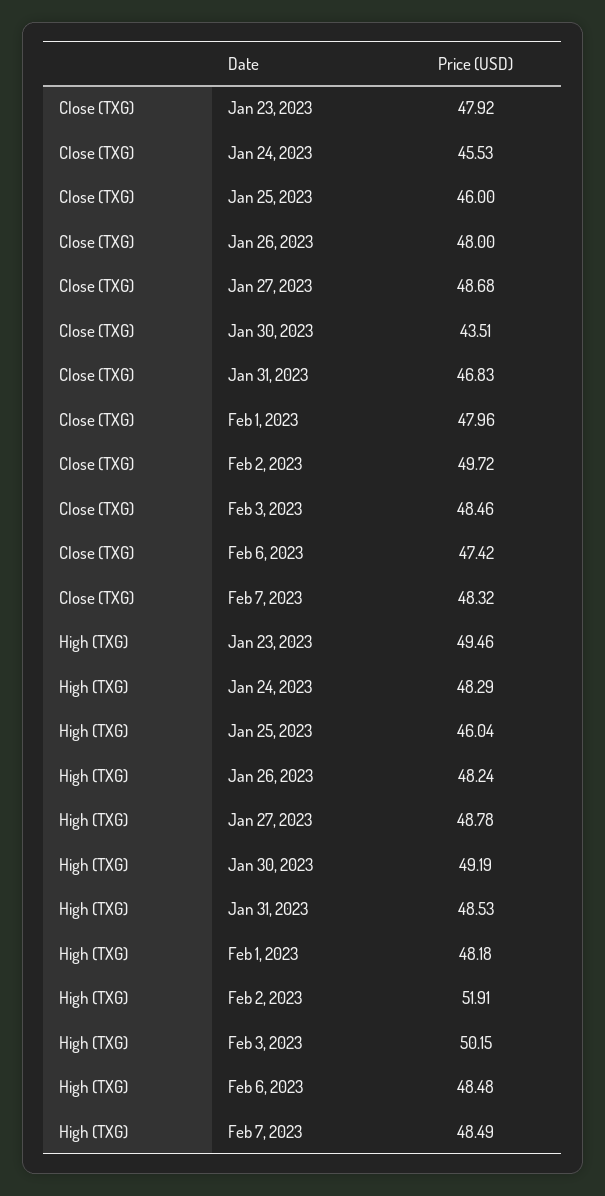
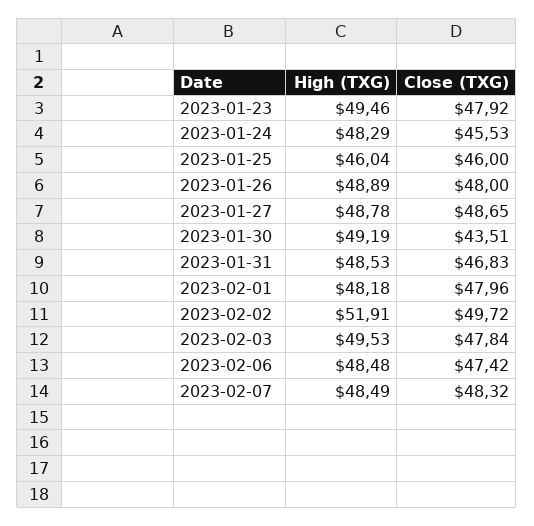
  {
    "Close (TXG)": {
      "Jan 23, 2023": 47.92,
      "Jan 24, 2023": 45.53,
      "Jan 25, 2023": 46,
      "Jan 26, 2023": 48,
-     "Jan 27, 2023": 48.68,
+     "Jan 27, 2023": 48.65,
      "Jan 30, 2023": 43.51,
      "Jan 31, 2023": 46.83,
      "Feb 1, 2023": 47.96,
      "Feb 2, 2023": 49.72,
-     "Feb 3, 2023": 48.46,
+     "Feb 3, 2023": 47.84,
      "Feb 6, 2023": 47.42,
      "Feb 7, 2023": 48.32
    },
    "High (TXG)": {
      "Jan 23, 2023": 49.46,
      "Jan 24, 2023": 48.29,
      "Jan 25, 2023": 46.04,
-     "Jan 26, 2023": 48.24,
+     "Jan 26, 2023": 48.89,
      "Jan 27, 2023": 48.78,
      "Jan 30, 2023": 49.19,
      "Jan 31, 2023": 48.53,
      "Feb 1, 2023": 48.18,
      "Feb 2, 2023": 51.91,
-     "Feb 3, 2023": 50.15,
+     "Feb 3, 2023": 49.53,
      "Feb 6, 2023": 48.48,
      "Feb 7, 2023": 48.49
    }
  }

